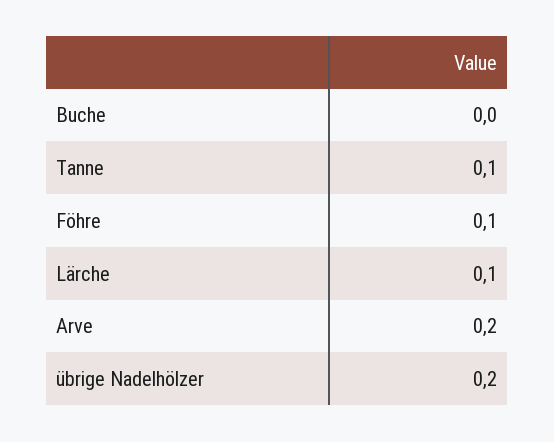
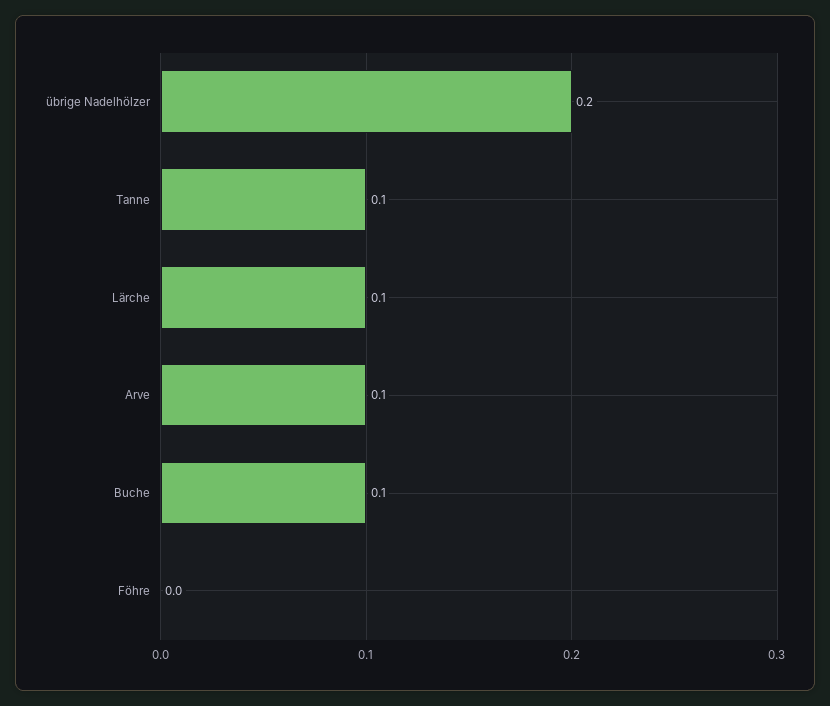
  {
-   "Buche": 0,
+   "Buche": 0.1,
    "Tanne": 0.1,
-   "Föhre": 0.1,
+   "Föhre": 0,
    "Lärche": 0.1,
-   "Arve": 0.2,
+   "Arve": 0.1,
    "übrige Nadelhölzer": 0.2
  }

